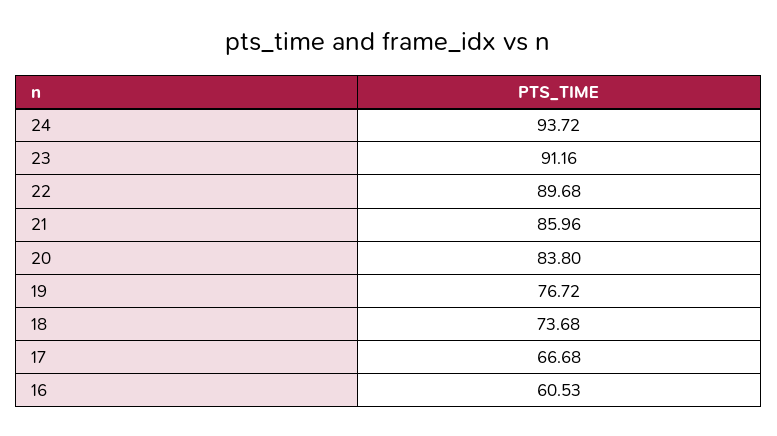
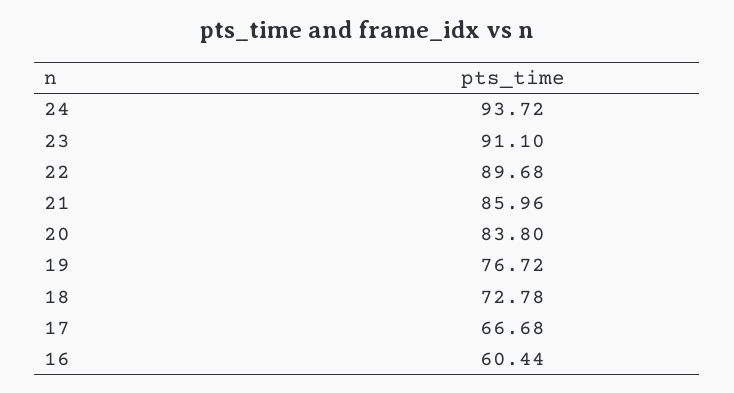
  {
    "24": 93.72,
-   "23": 91.16,
+   "23": 91.1,
    "22": 89.68,
    "21": 85.96,
    "20": 83.8,
    "19": 76.72,
-   "18": 73.68,
+   "18": 72.78,
    "17": 66.68,
-   "16": 60.53
+   "16": 60.44
  }

